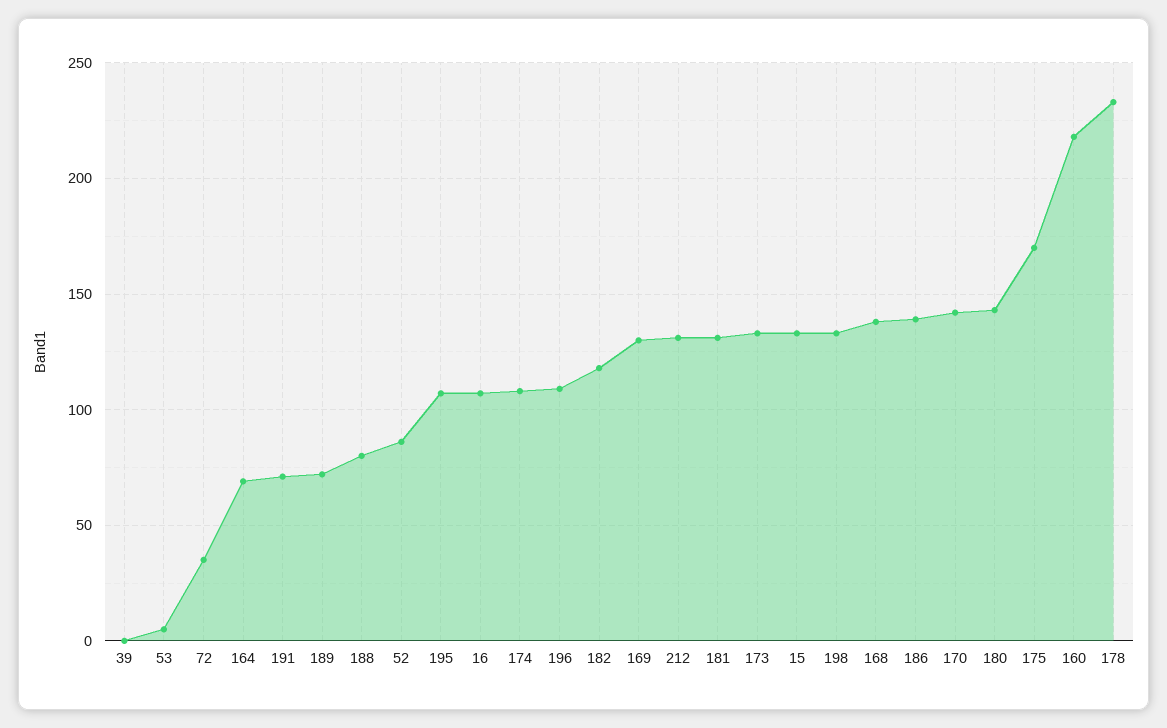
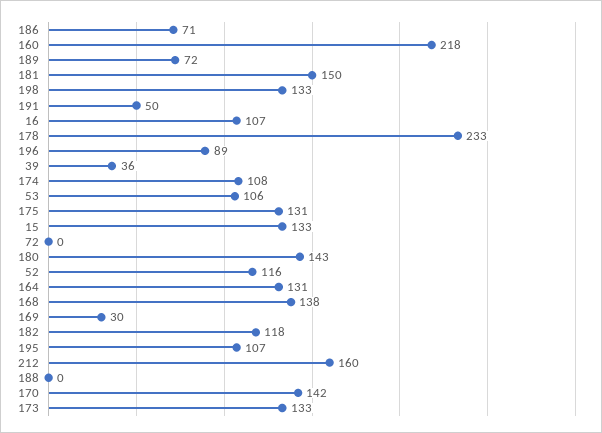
  {
-   "39": 0,
+   "39": 36,
-   "53": 5,
+   "53": 106,
-   "72": 35,
+   "72": 0,
-   "164": 70,
+   "164": 131,
-   "191": 70,
+   "191": 50,
    "189": 72,
-   "188": 80,
+   "188": 0,
-   "52": 85,
+   "52": 116,
    "195": 107,
    "16": 107,
    "174": 108,
-   "196": 110,
+   "196": 89,
    "182": 118,
-   "169": 130,
+   "169": 30,
-   "212": 130,
+   "212": 160,
-   "181": 130,
+   "181": 150,
    "173": 133,
    "15": 133,
    "198": 133,
    "168": 138,
-   "186": 140,
+   "186": 71,
    "170": 142,
    "180": 143,
-   "175": 170,
+   "175": 131,
    "160": 218,
    "178": 233
  }

